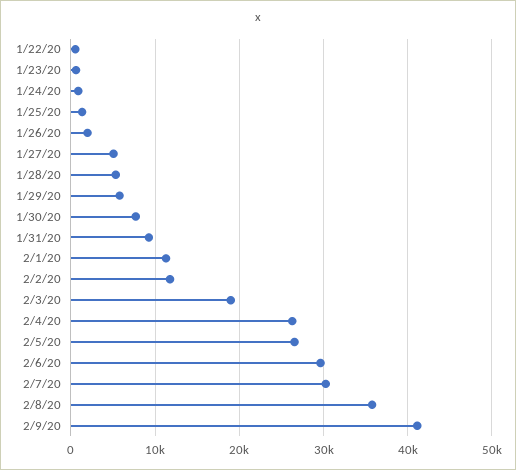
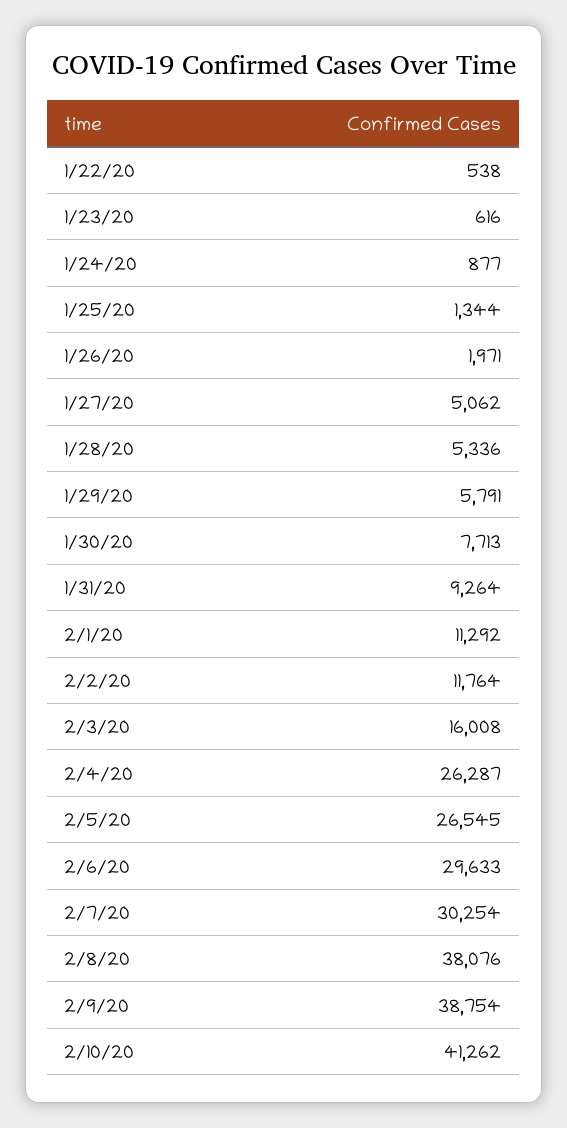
  {
    "1/22/20": 538,
    "1/23/20": 616,
    "1/24/20": 877,
    "1/25/20": 1344,
    "1/26/20": 1971,
    "1/27/20": 5062,
    "1/28/20": 5336,
    "1/29/20": 5791,
    "1/30/20": 7713,
    "1/31/20": 9264,
    "2/1/20": 11292,
    "2/2/20": 11764,
-   "2/3/20": 19000,
+   "2/3/20": 16008,
    "2/4/20": 26287,
    "2/5/20": 26545,
    "2/6/20": 29633,
    "2/7/20": 30254,
-   "2/8/20": 36000,
+   "2/8/20": 38076,
-   "2/9/20": 41000
+   "2/9/20": 38754,
+   "2/10/20": 41262
  }

